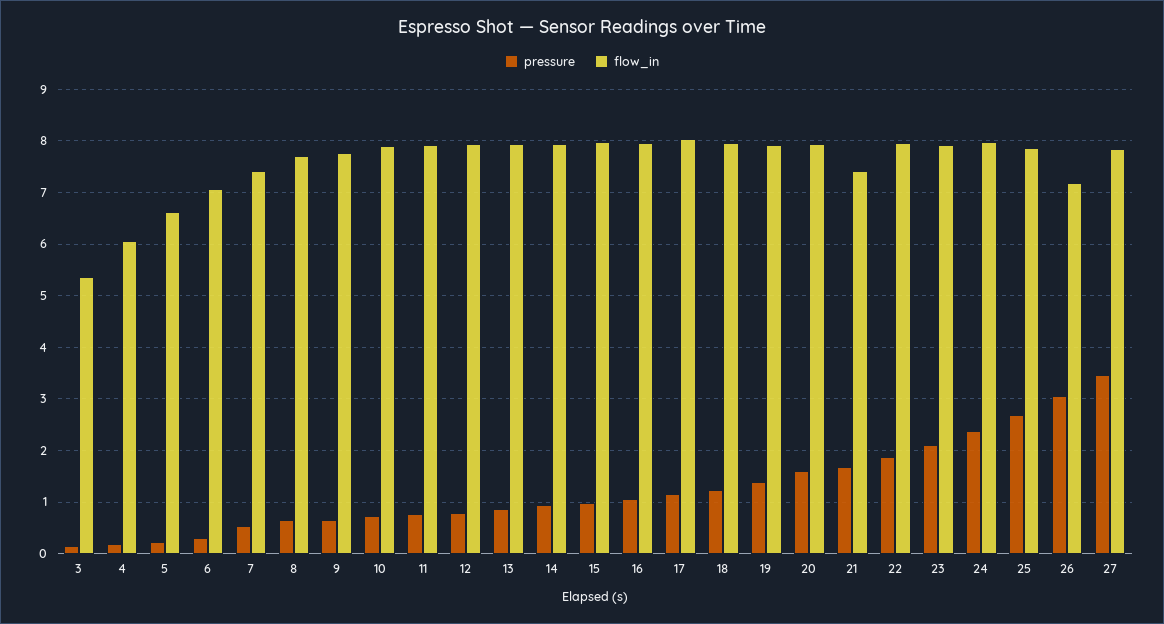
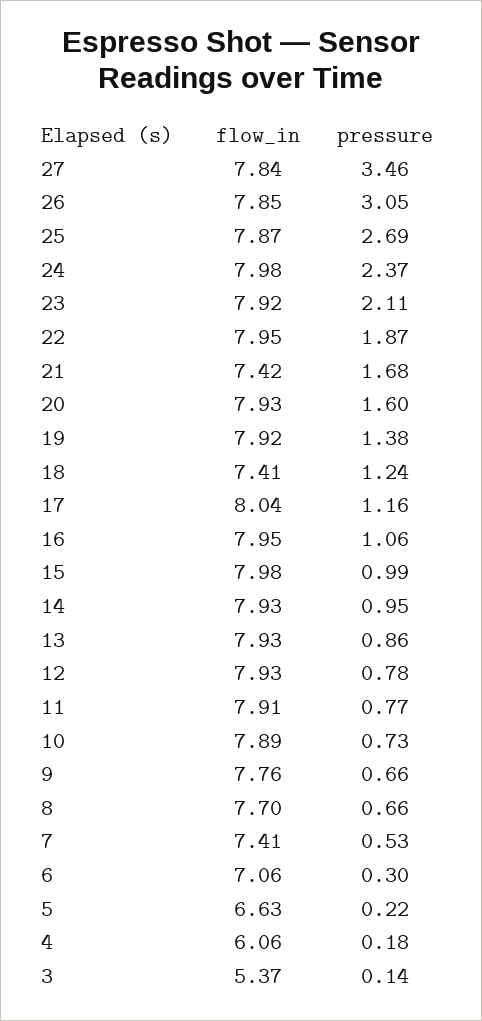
  {
    "pressure": {
      "3": 0.14,
      "4": 0.18,
      "5": 0.22,
      "6": 0.3,
      "7": 0.53,
      "8": 0.66,
      "9": 0.66,
      "10": 0.73,
      "11": 0.77,
      "12": 0.78,
      "13": 0.86,
      "14": 0.95,
      "15": 0.99,
      "16": 1.06,
      "17": 1.16,
      "18": 1.24,
      "19": 1.38,
      "20": 1.6,
      "21": 1.68,
      "22": 1.87,
      "23": 2.11,
      "24": 2.37,
      "25": 2.69,
      "26": 3.05,
      "27": 3.46
    },
    "flow_in": {
      "3": 5.37,
      "4": 6.06,
      "5": 6.63,
      "6": 7.06,
      "7": 7.41,
      "8": 7.7,
      "9": 7.76,
      "10": 7.89,
      "11": 7.91,
      "12": 7.93,
      "13": 7.93,
      "14": 7.93,
      "15": 7.98,
      "16": 7.95,
      "17": 8.04,
-     "18": 8,
+     "18": 7.41,
      "19": 7.92,
      "20": 7.93,
      "21": 7.42,
      "22": 7.95,
      "23": 7.92,
      "24": 7.98,
      "25": 7.87,
-     "26": 7.2,
+     "26": 7.85,
      "27": 7.84
    }
  }

